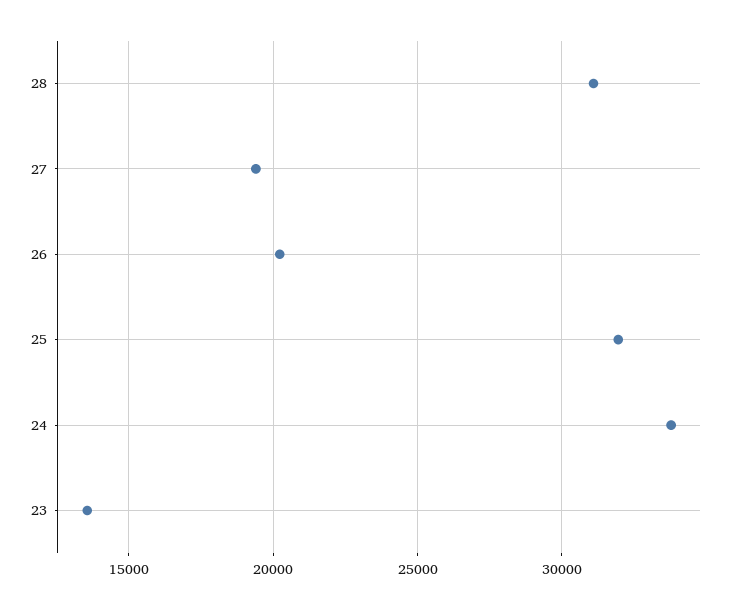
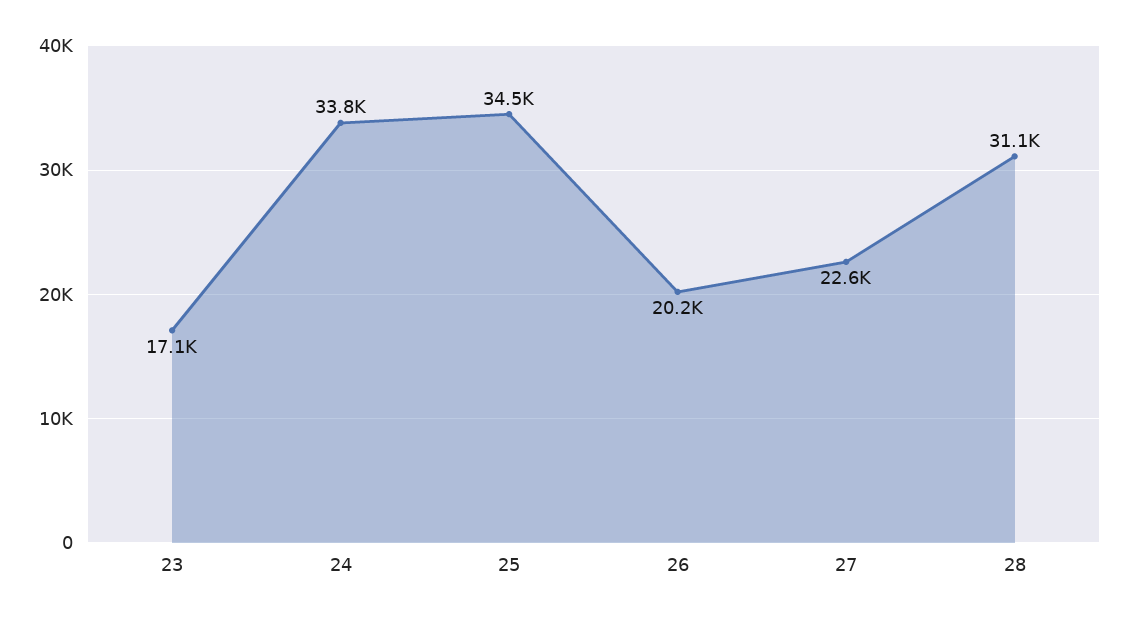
  {
    "28": 31100,
-   "27": 19500,
+   "27": 22600,
    "26": 20200,
-   "25": 32000,
+   "25": 34500,
    "24": 33800,
-   "23": 13500
+   "23": 17100
  }

